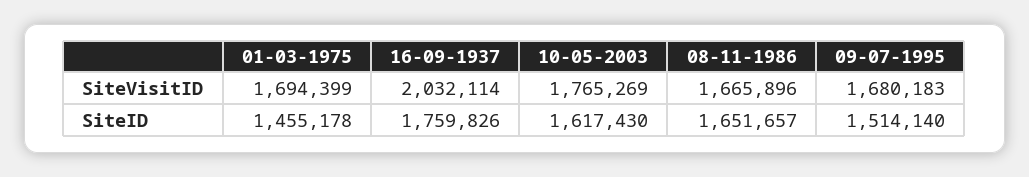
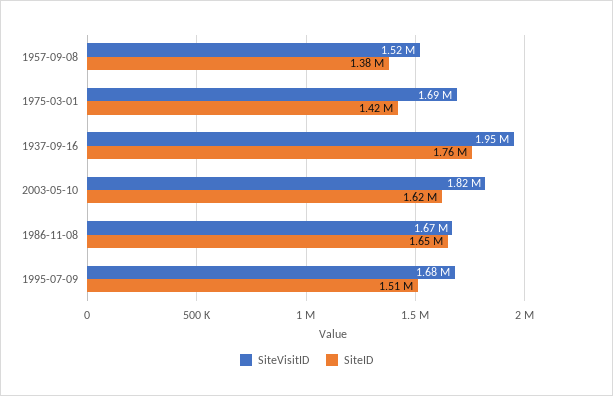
  {
    "SiteVisitID": {
      "01-03-1975": 1694399,
-     "16-09-1937": 2032114,
+     "16-09-1937": 1950000,
-     "10-05-2003": 1765269,
+     "10-05-2003": 1820000,
      "08-11-1986": 1665896,
-     "09-07-1995": 1680183
+     "09-07-1995": 1680183,
+     "1957-09-08": 1520000
    },
    "SiteID": {
-     "01-03-1975": 1455178,
+     "01-03-1975": 1420000,
      "16-09-1937": 1759826,
      "10-05-2003": 1617430,
      "08-11-1986": 1651657,
-     "09-07-1995": 1514140
+     "09-07-1995": 1514140,
+     "1957-09-08": 1380000
    }
  }

